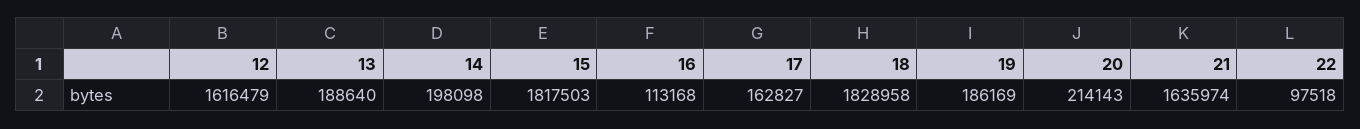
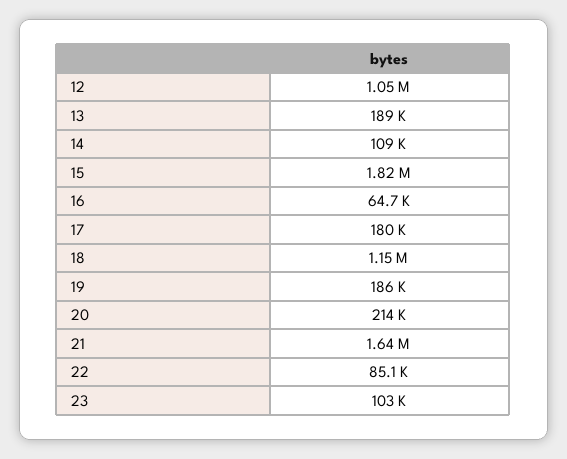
  {
-   "12": 1616479,
+   "12": 1050000,
    "13": 188640,
-   "14": 198098,
+   "14": 109000,
    "15": 1817503,
-   "16": 113168,
+   "16": 64700,
-   "17": 162827,
+   "17": 180000,
-   "18": 1828958,
+   "18": 1150000,
    "19": 186169,
    "20": 214143,
    "21": 1635974,
-   "22": 97518
+   "22": 85100,
+   "23": 103000
  }

